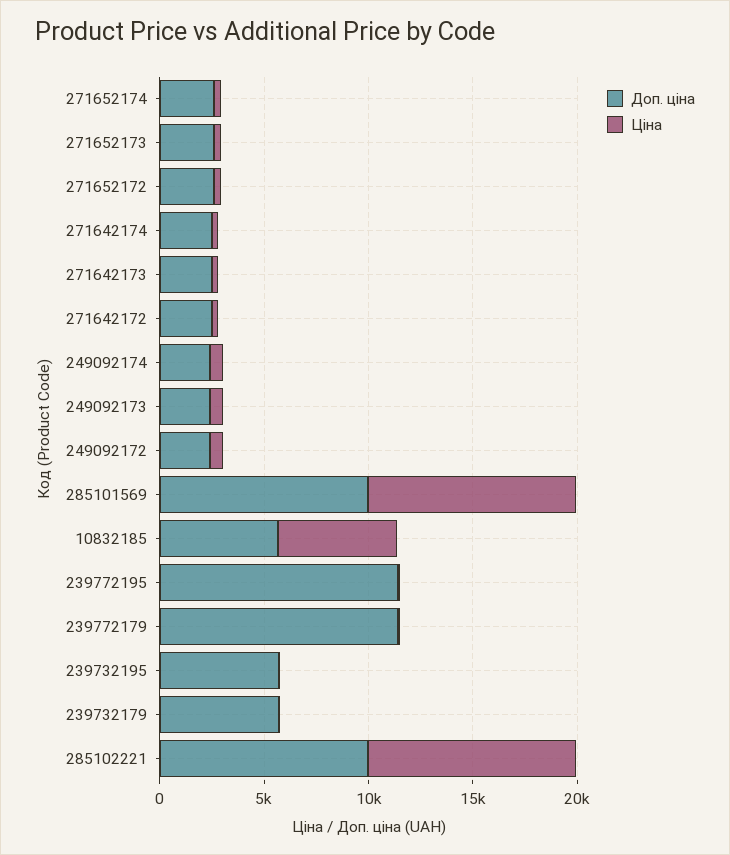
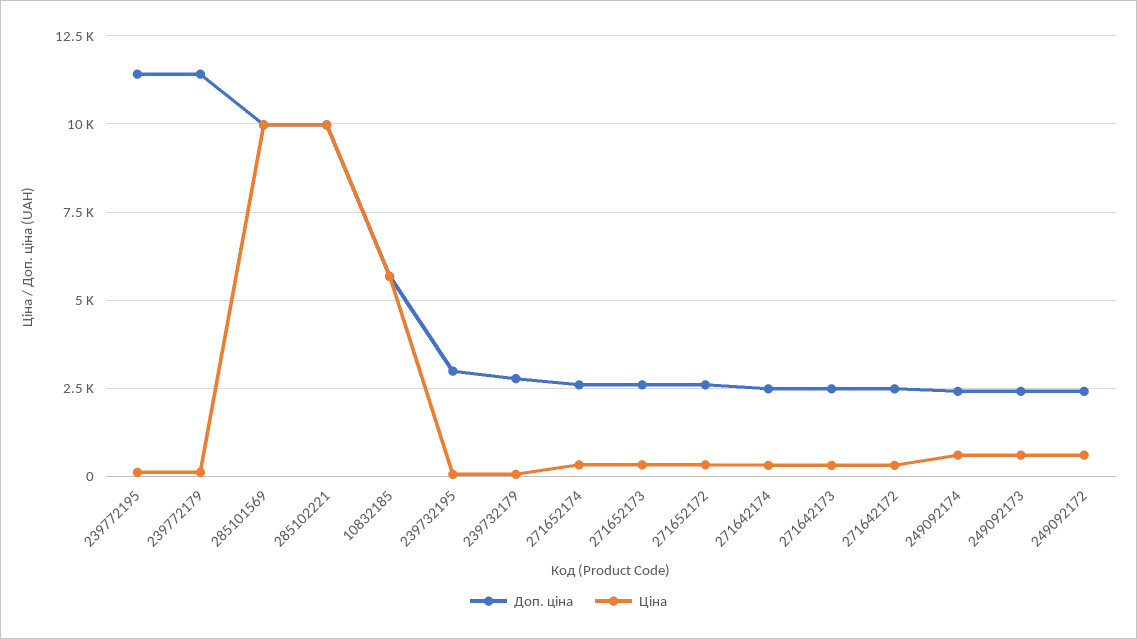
  {
    "Доп. ціна": {
      "271652174": 2500,
      "271652173": 2500,
      "271652172": 2500,
      "271642174": 2500,
      "271642173": 2500,
      "271642172": 2500,
      "249092174": 2500,
      "249092173": 2500,
      "249092172": 2500,
      "285101569": 10000,
      "10832185": 5750,
      "239772195": 11500,
      "239772179": 11500,
-     "239732195": 6000,
+     "239732195": 3000,
-     "239732179": 6000,
+     "239732179": 2750,
      "285102221": 10000
    },
    "Ціна": {
      "271652174": 250,
      "271652173": 250,
      "271652172": 250,
      "271642174": 250,
      "271642173": 250,
      "271642172": 250,
      "249092174": 500,
      "249092173": 500,
      "249092172": 500,
      "285101569": 10000,
      "10832185": 5750,
      "239772195": 0,
      "239772179": 0,
      "239732195": 0,
      "239732179": 0,
      "285102221": 10000
    }
  }

